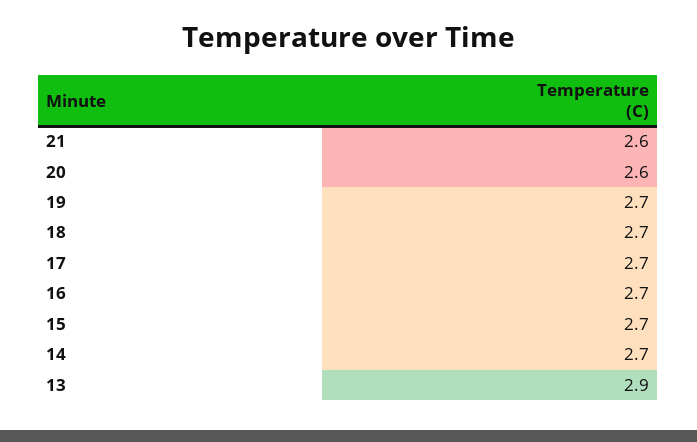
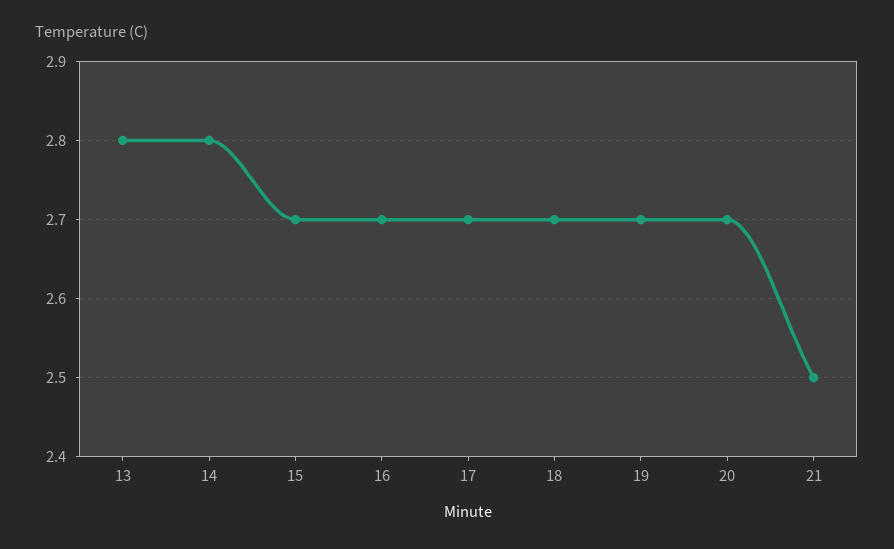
  {
-   "21": 2.6,
+   "21": 2.5,
-   "20": 2.6,
+   "20": 2.7,
    "19": 2.7,
    "18": 2.7,
    "17": 2.7,
    "16": 2.7,
    "15": 2.7,
-   "14": 2.7,
+   "14": 2.8,
-   "13": 2.9
+   "13": 2.8
  }

